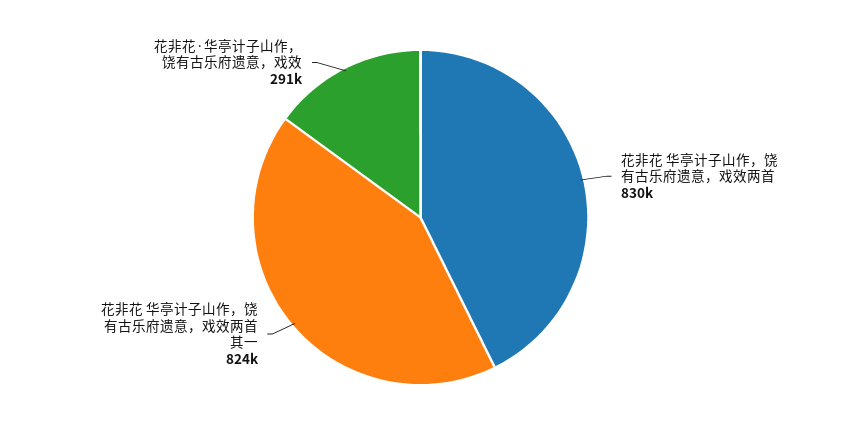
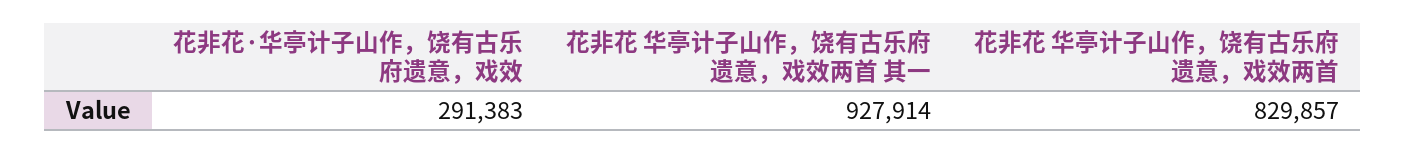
  {
    "花非花 华亭计子山作，饶有古乐府遗意，戏效两首": 829857,
-   "花非花 华亭计子山作，饶有古乐府遗意，戏效两首 其一": 824000,
+   "花非花 华亭计子山作，饶有古乐府遗意，戏效两首 其一": 927914,
    "花非花·华亭计子山作，饶有古乐府遗意，戏效": 291383
  }

